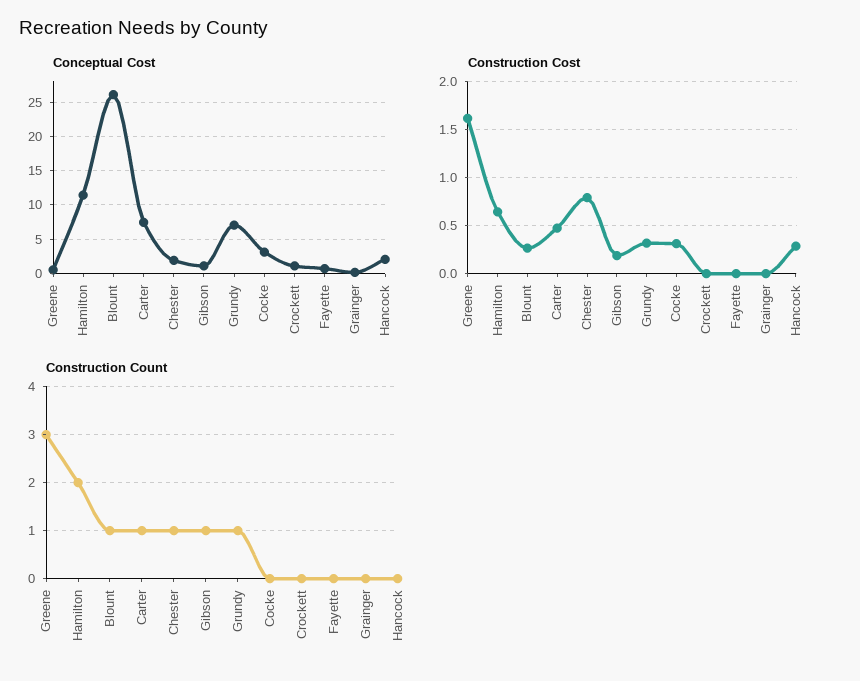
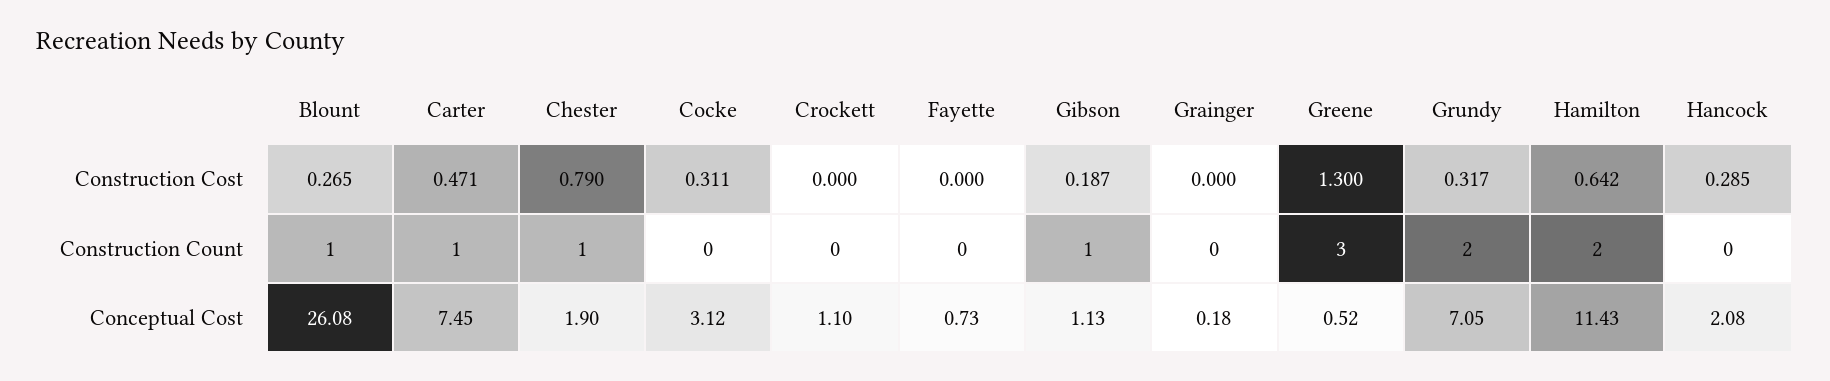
  {
    "Conceptual Cost": {
      "Greene": 0.52,
      "Hamilton": 11.43,
      "Blount": 26.08,
      "Carter": 7.45,
      "Chester": 1.9,
      "Gibson": 1.13,
      "Grundy": 7.05,
      "Cocke": 3.12,
      "Crockett": 1.1,
      "Fayette": 0.73,
      "Grainger": 0.18,
      "Hancock": 2.08
    },
    "Construction Cost": {
-     "Greene": 1.6,
+     "Greene": 1.3,
      "Hamilton": 0.642,
      "Blount": 0.265,
      "Carter": 0.471,
      "Chester": 0.79,
      "Gibson": 0.187,
      "Grundy": 0.317,
      "Cocke": 0.311,
      "Crockett": 0,
      "Fayette": 0,
      "Grainger": 0,
      "Hancock": 0.285
    },
    "Construction Count": {
      "Greene": 3,
      "Hamilton": 2,
      "Blount": 1,
      "Carter": 1,
      "Chester": 1,
      "Gibson": 1,
-     "Grundy": 1,
+     "Grundy": 2,
      "Cocke": 0,
      "Crockett": 0,
      "Fayette": 0,
      "Grainger": 0,
      "Hancock": 0
    }
  }

